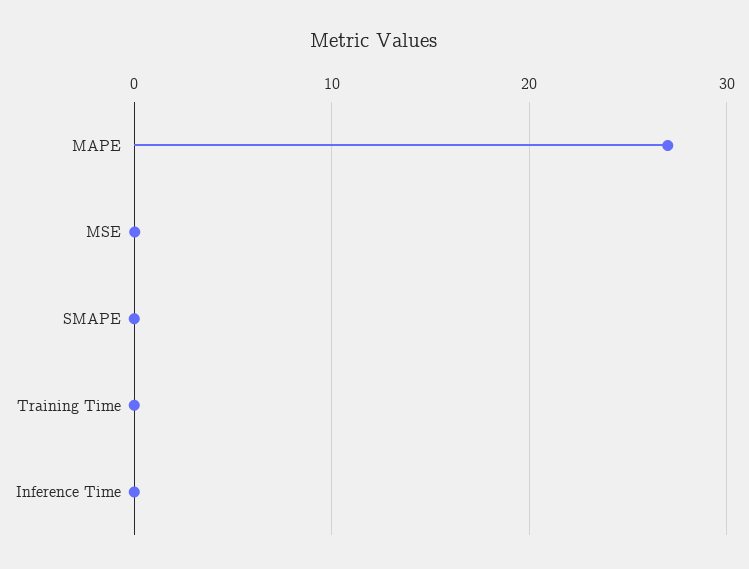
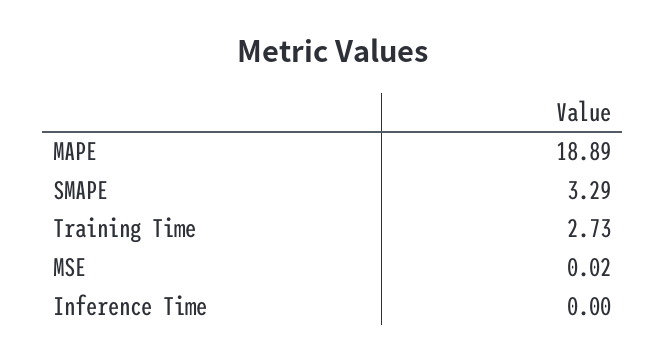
  {
-   "MAPE": 27,
+   "MAPE": 18.89,
    "MSE": 0.02,
-   "SMAPE": 0,
+   "SMAPE": 3.29,
-   "Training Time": 0,
+   "Training Time": 2.73,
    "Inference Time": 0
  }

